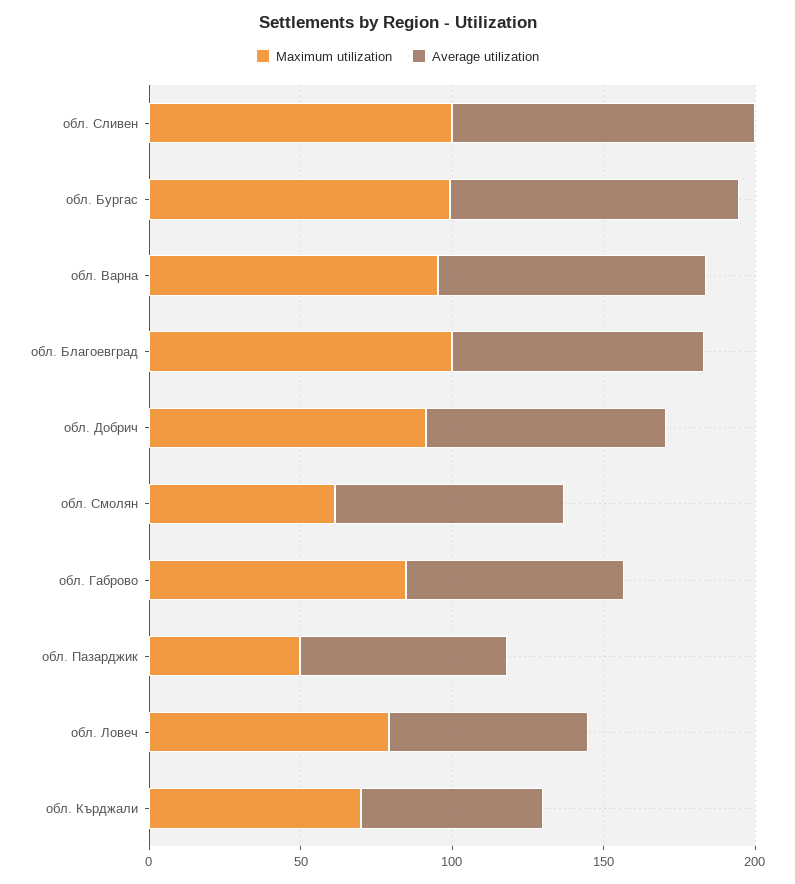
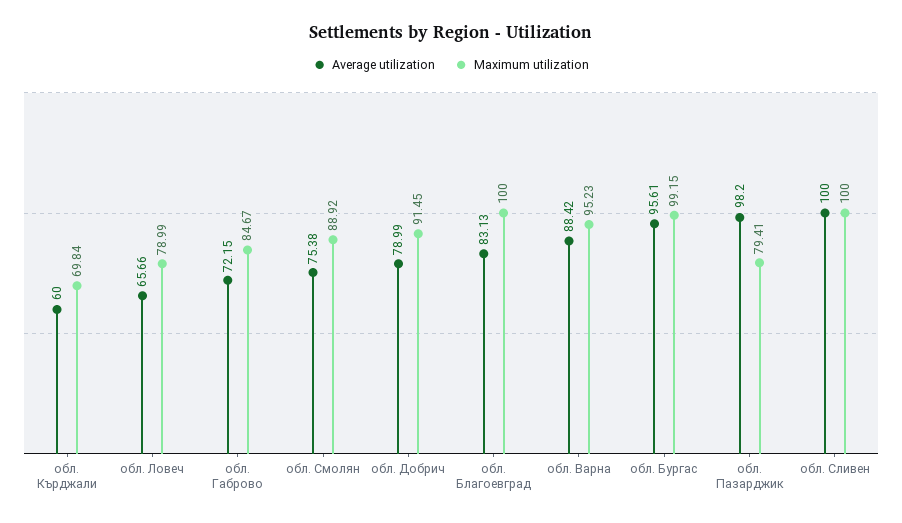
  {
    "Maximum utilization": {
      "обл. Сливен": 100,
      "обл. Бургас": 99.15,
      "обл. Варна": 95.23,
      "обл. Благоевград": 100,
      "обл. Добрич": 91.45,
-     "обл. Смолян": 60,
+     "обл. Смолян": 88.92,
      "обл. Габрово": 84.67,
-     "обл. Пазарджик": 50,
+     "обл. Пазарджик": 79.41,
      "обл. Ловеч": 78.99,
      "обл. Кърджали": 69.84
    },
    "Average utilization": {
      "обл. Сливен": 100,
      "обл. Бургас": 95.61,
      "обл. Варна": 88.42,
      "обл. Благоевград": 83.13,
      "обл. Добрич": 78.99,
      "обл. Смолян": 75.38,
      "обл. Габрово": 72.15,
-     "обл. Пазарджик": 70,
+     "обл. Пазарджик": 98.2,
      "обл. Ловеч": 65.66,
      "обл. Кърджали": 60
    }
  }

